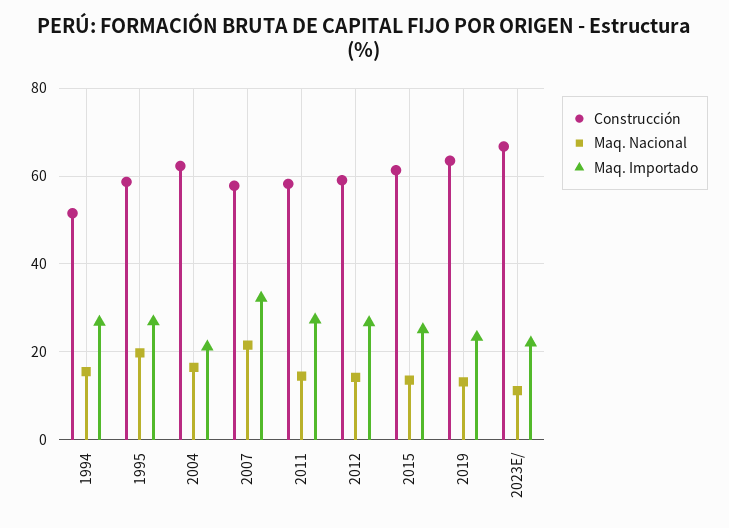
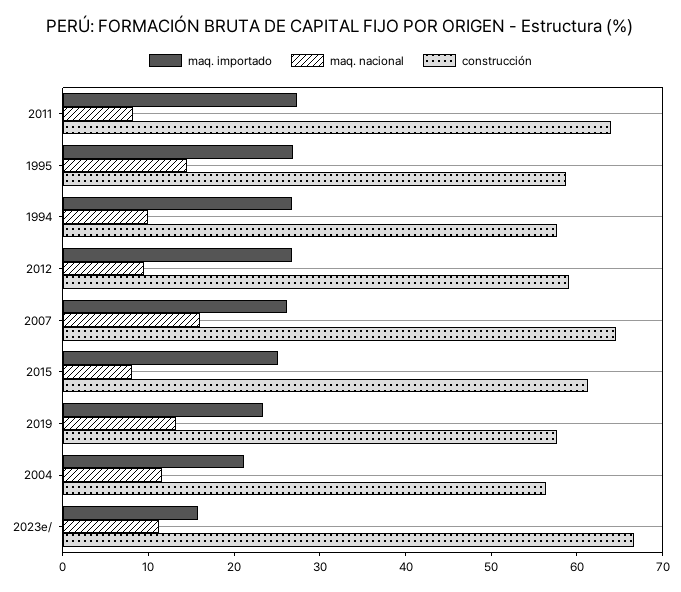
  {
    "Construcción": {
-     "1994": 52,
+     "1994": 58,
      "1995": 58,
-     "2004": 62,
+     "2004": 56,
-     "2007": 58,
+     "2007": 64,
-     "2011": 58,
+     "2011": 64,
      "2012": 60,
      "2015": 62,
-     "2019": 64,
+     "2019": 58,
      "2023E/": 66
    },
    "Maq. Nacional": {
-     "1994": 16,
+     "1994": 10,
-     "1995": 20,
+     "1995": 14,
-     "2004": 16,
+     "2004": 12,
-     "2007": 22,
+     "2007": 16,
-     "2011": 14,
+     "2011": 8,
-     "2012": 14,
+     "2012": 10,
-     "2015": 14,
+     "2015": 8,
      "2019": 14,
      "2023E/": 12
    },
    "Maq. Importado": {
      "1994": 26,
      "1995": 26,
      "2004": 22,
-     "2007": 32,
+     "2007": 26,
      "2011": 28,
      "2012": 26,
      "2015": 26,
      "2019": 24,
-     "2023E/": 22
+     "2023E/": 16
    }
  }

